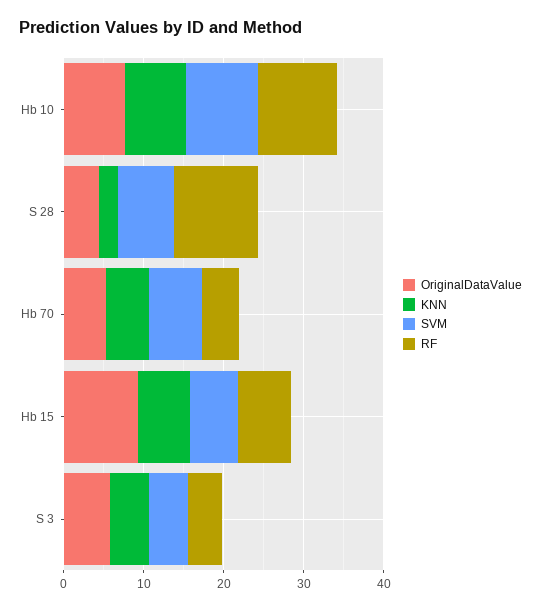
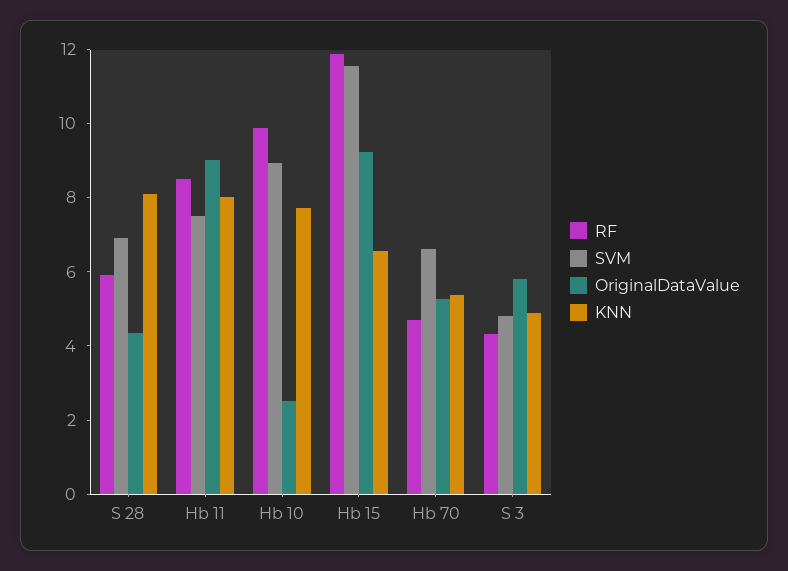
  {
    "OriginalDataValue": {
-     "Hb 10": 8,
+     "Hb 10": 2.5,
      "S 28": 4.5,
      "Hb 70": 5.5,
      "Hb 15": 9,
-     "S 3": 6
+     "S 3": 6,
+     "Hb 11": 9
    },
    "KNN": {
      "Hb 10": 7.5,
-     "S 28": 2,
+     "S 28": 8,
      "Hb 70": 5.5,
      "Hb 15": 6.5,
-     "S 3": 5
+     "S 3": 5,
+     "Hb 11": 8
    },
    "SVM": {
      "Hb 10": 9,
      "S 28": 7,
      "Hb 70": 6.5,
-     "Hb 15": 6,
+     "Hb 15": 11.5,
-     "S 3": 5
+     "S 3": 5,
+     "Hb 11": 7.5
    },
    "RF": {
      "Hb 10": 10,
-     "S 28": 10,
+     "S 28": 6,
      "Hb 70": 4.5,
-     "Hb 15": 6,
+     "Hb 15": 12,
-     "S 3": 4.5
+     "S 3": 4.5,
+     "Hb 11": 8.5
    }
  }

